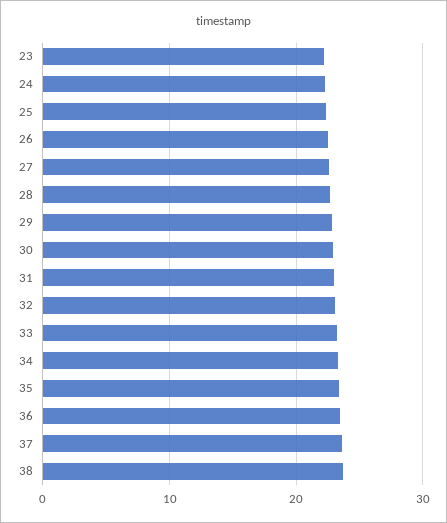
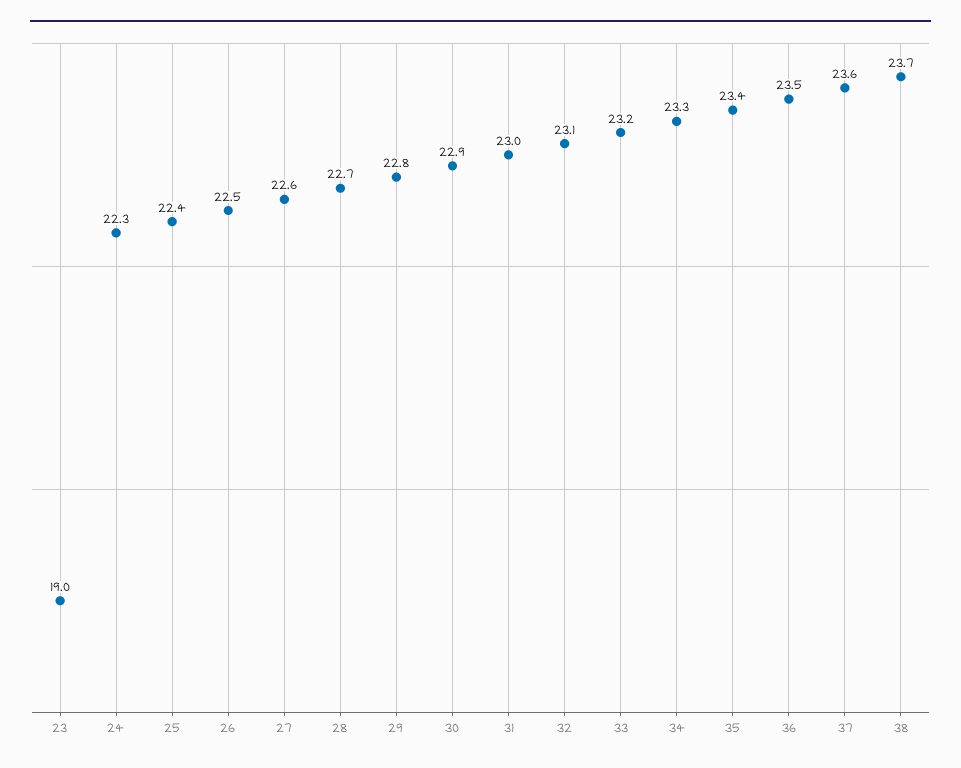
  {
-   "23": 22,
+   "23": 19,
    "24": 22.3,
    "25": 22.4,
    "26": 22.5,
    "27": 22.6,
    "28": 22.7,
    "29": 22.8,
    "30": 22.9,
    "31": 23,
    "32": 23.1,
    "33": 23.2,
    "34": 23.3,
    "35": 23.4,
    "36": 23.5,
    "37": 23.6,
    "38": 23.7
  }

